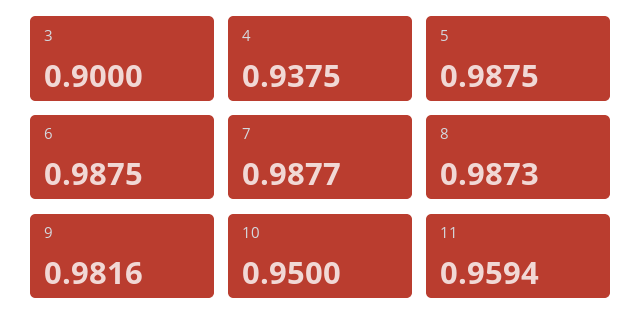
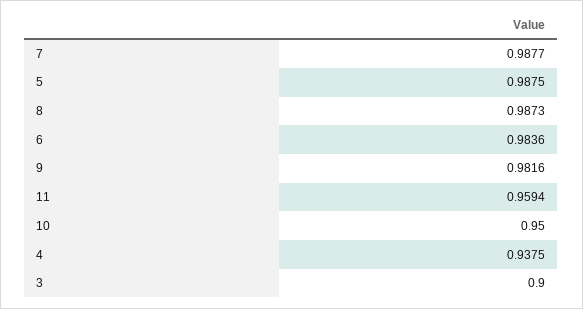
  {
    "3": 0.9,
    "4": 0.9375,
    "5": 0.9875,
-   "6": 0.9875,
+   "6": 0.9836,
    "7": 0.9877,
    "8": 0.9873,
    "9": 0.9816,
    "10": 0.95,
    "11": 0.9594
  }

